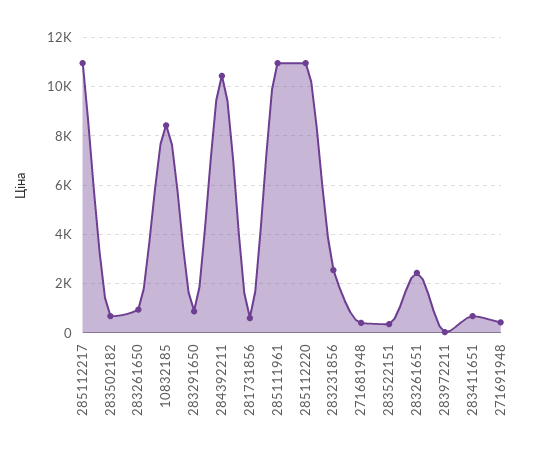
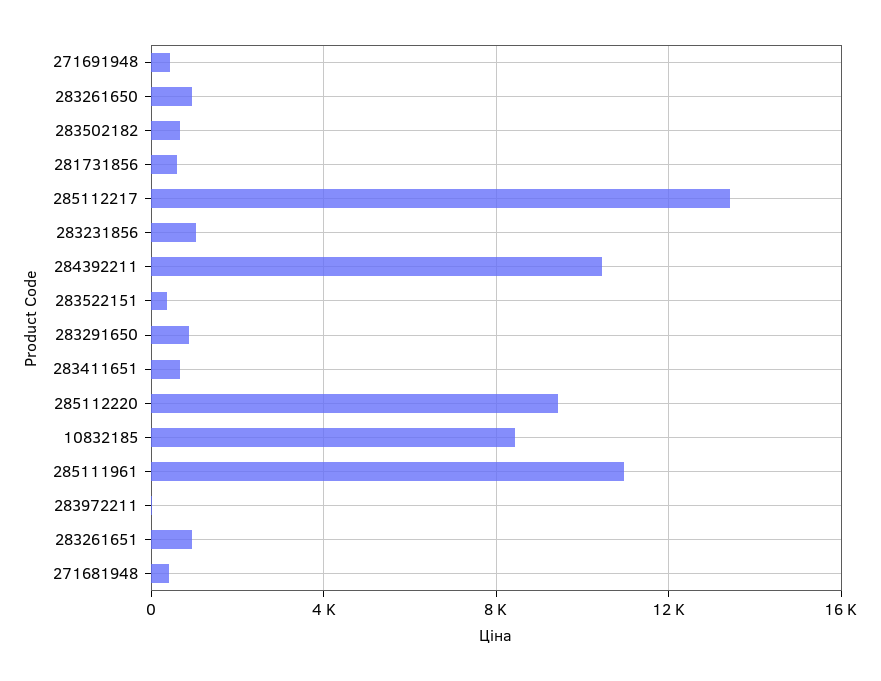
  {
-   "285112217": 11000,
+   "285112217": 13500,
    "283502182": 750,
    "283261650": 1000,
    "10832185": 8500,
    "283291650": 1000,
    "284392211": 10500,
    "281731856": 500,
    "285111961": 11000,
-   "285112220": 11000,
+   "285112220": 9500,
-   "283231856": 2500,
+   "283231856": 1000,
    "271681948": 500,
    "283522151": 250,
-   "283261651": 2500,
+   "283261651": 1000,
    "283972211": 0,
    "283411651": 750,
    "271691948": 500
  }

